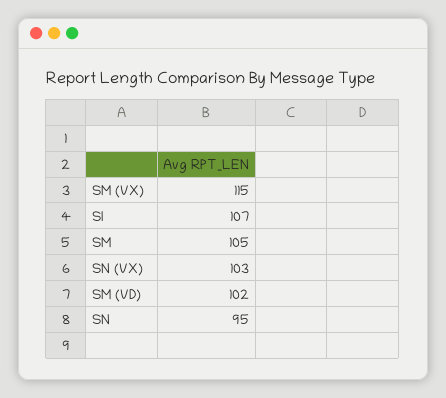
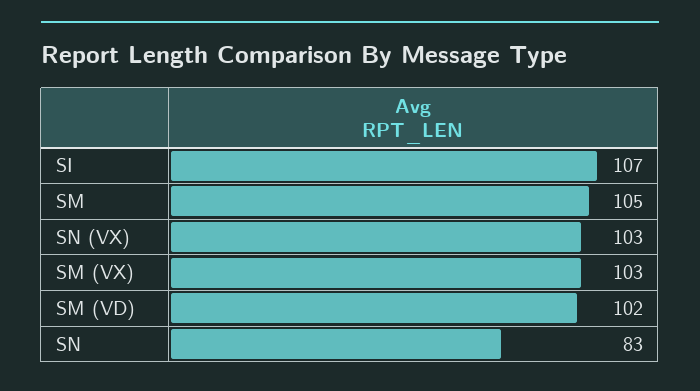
  {
-   "SM (VX)": 115,
+   "SM (VX)": 103,
    "SI": 107,
    "SM": 105,
    "SN (VX)": 103,
    "SM (VD)": 102,
-   "SN": 95
+   "SN": 83
  }

